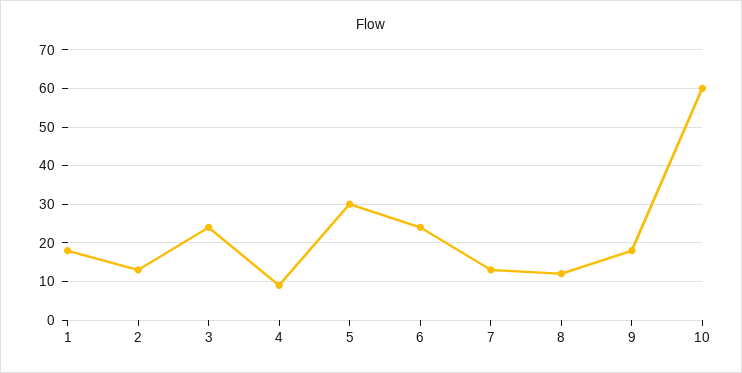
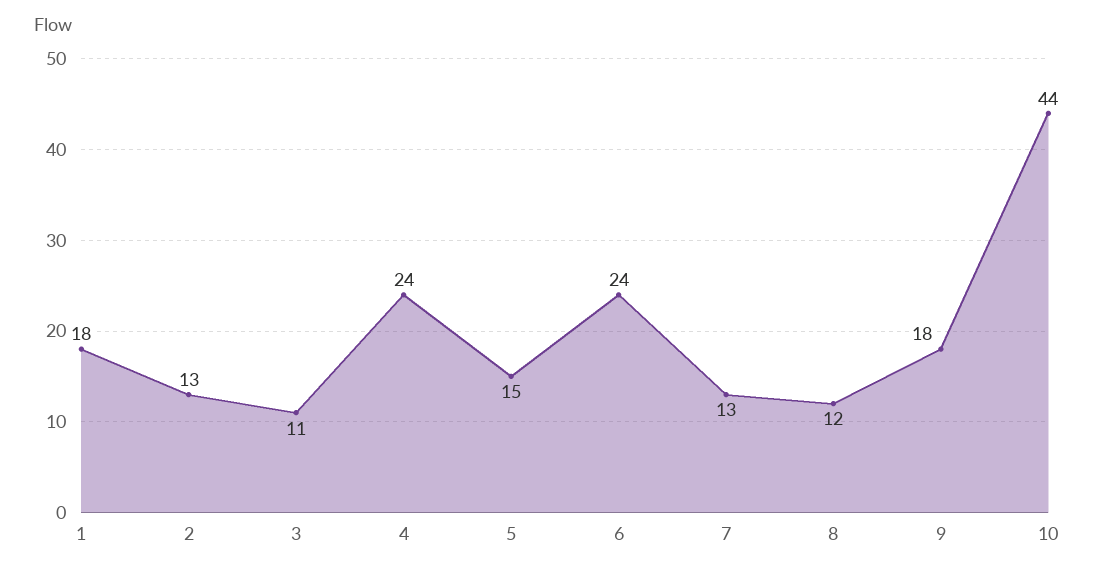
  {
    "1": 18,
    "2": 13,
-   "3": 25,
+   "3": 11,
-   "4": 10,
+   "4": 24,
-   "5": 30,
+   "5": 15,
    "6": 24,
    "7": 13,
    "8": 12,
    "9": 18,
-   "10": 60
+   "10": 44
  }

